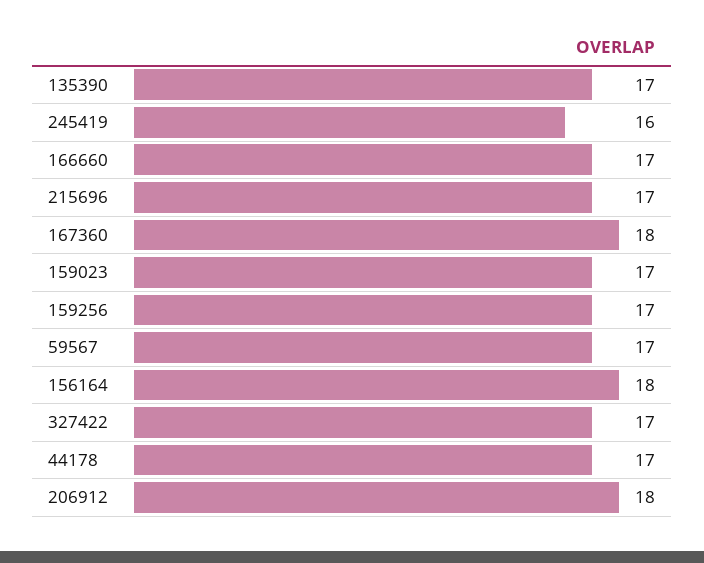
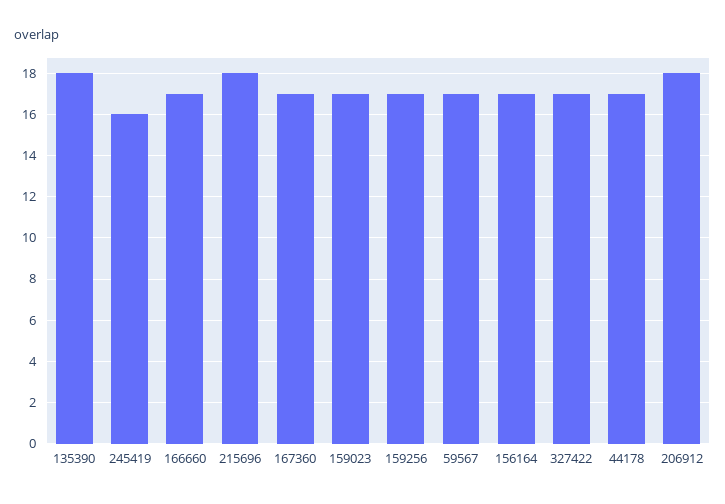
  {
-   "135390": 17,
+   "135390": 18,
    "245419": 16,
    "166660": 17,
-   "215696": 17,
+   "215696": 18,
-   "167360": 18,
+   "167360": 17,
    "159023": 17,
    "159256": 17,
    "59567": 17,
-   "156164": 18,
+   "156164": 17,
    "327422": 17,
    "44178": 17,
    "206912": 18
  }

